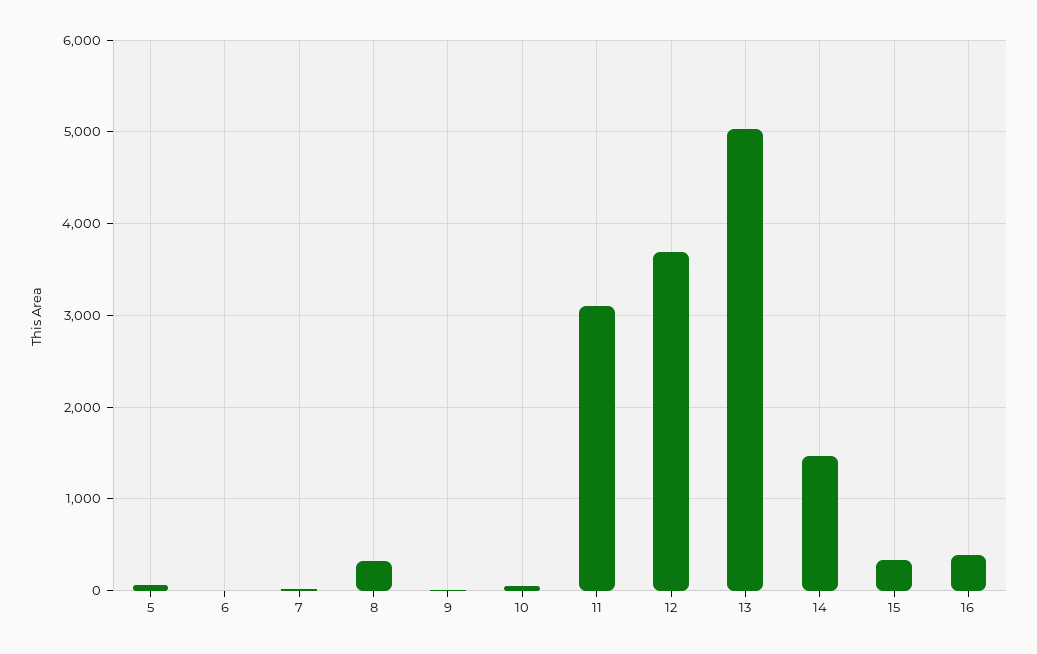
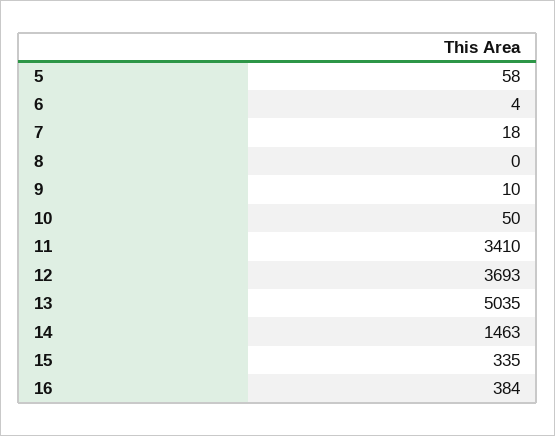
  {
    "5": 58,
    "6": 4,
    "7": 18,
-   "8": 300,
+   "8": 0,
    "9": 10,
    "10": 50,
-   "11": 3100,
+   "11": 3410,
    "12": 3693,
    "13": 5035,
    "14": 1463,
    "15": 335,
    "16": 384
  }

